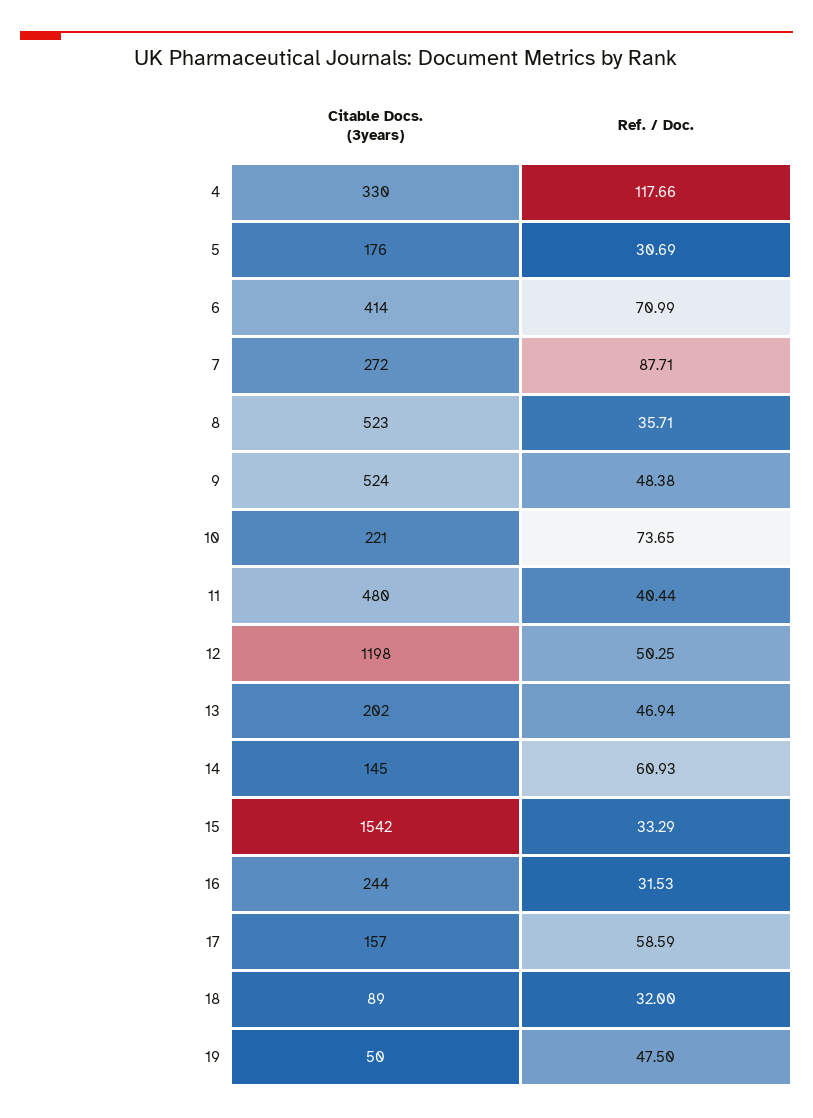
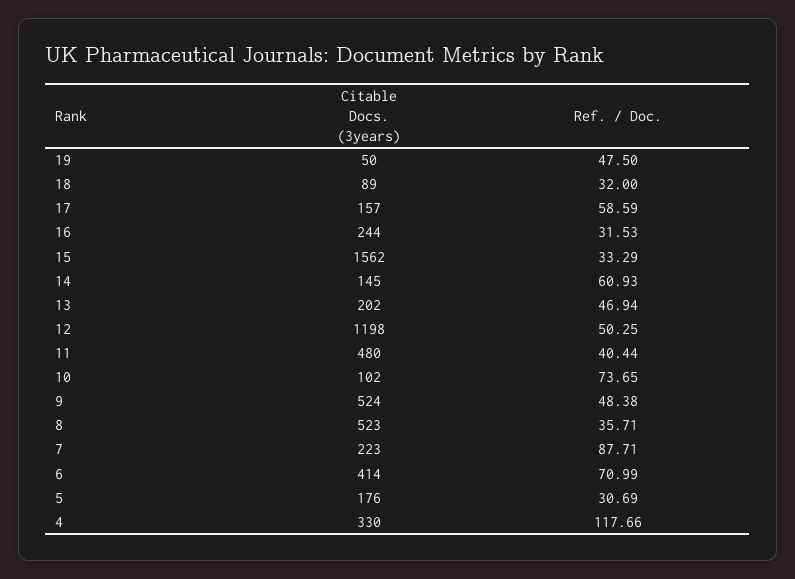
  {
    "Citable Docs. (3years)": {
      "4": 330,
      "5": 176,
      "6": 414,
-     "7": 272,
+     "7": 223,
      "8": 523,
      "9": 524,
-     "10": 221,
+     "10": 102,
      "11": 480,
      "12": 1198,
      "13": 202,
      "14": 145,
-     "15": 1542,
+     "15": 1562,
      "16": 244,
      "17": 157,
      "18": 89,
      "19": 50
    },
    "Ref. / Doc.": {
      "4": 117.66,
      "5": 30.69,
      "6": 70.99,
      "7": 87.71,
      "8": 35.71,
      "9": 48.38,
      "10": 73.65,
      "11": 40.44,
      "12": 50.25,
      "13": 46.94,
      "14": 60.93,
      "15": 33.29,
      "16": 31.53,
      "17": 58.59,
      "18": 32,
      "19": 47.5
    }
  }

